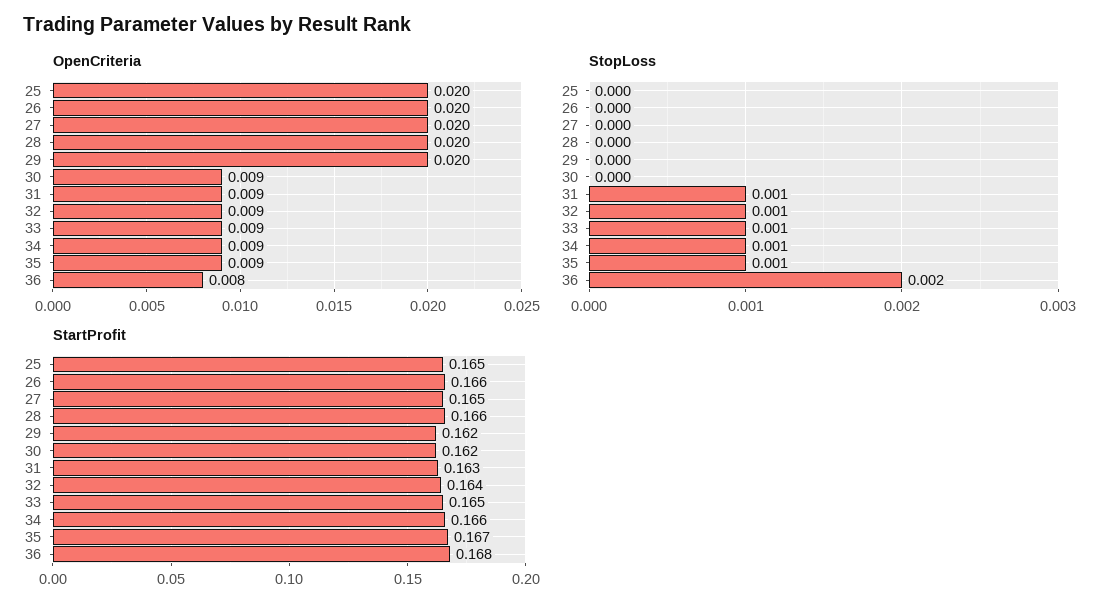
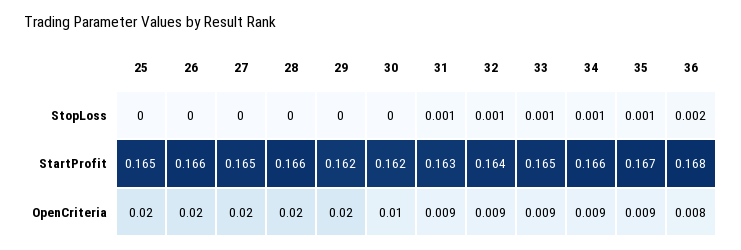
  {
    "OpenCriteria": {
      "25": 0.02,
      "26": 0.02,
      "27": 0.02,
      "28": 0.02,
      "29": 0.02,
-     "30": 0.009,
+     "30": 0.01,
      "31": 0.009,
      "32": 0.009,
      "33": 0.009,
      "34": 0.009,
      "35": 0.009,
      "36": 0.008
    },
    "StopLoss": {
      "25": 0,
      "26": 0,
      "27": 0,
      "28": 0,
      "29": 0,
      "30": 0,
      "31": 0.001,
      "32": 0.001,
      "33": 0.001,
      "34": 0.001,
      "35": 0.001,
      "36": 0.002
    },
    "StartProfit": {
      "25": 0.165,
      "26": 0.166,
      "27": 0.165,
      "28": 0.166,
      "29": 0.162,
      "30": 0.162,
      "31": 0.163,
      "32": 0.164,
      "33": 0.165,
      "34": 0.166,
      "35": 0.167,
      "36": 0.168
    }
  }

